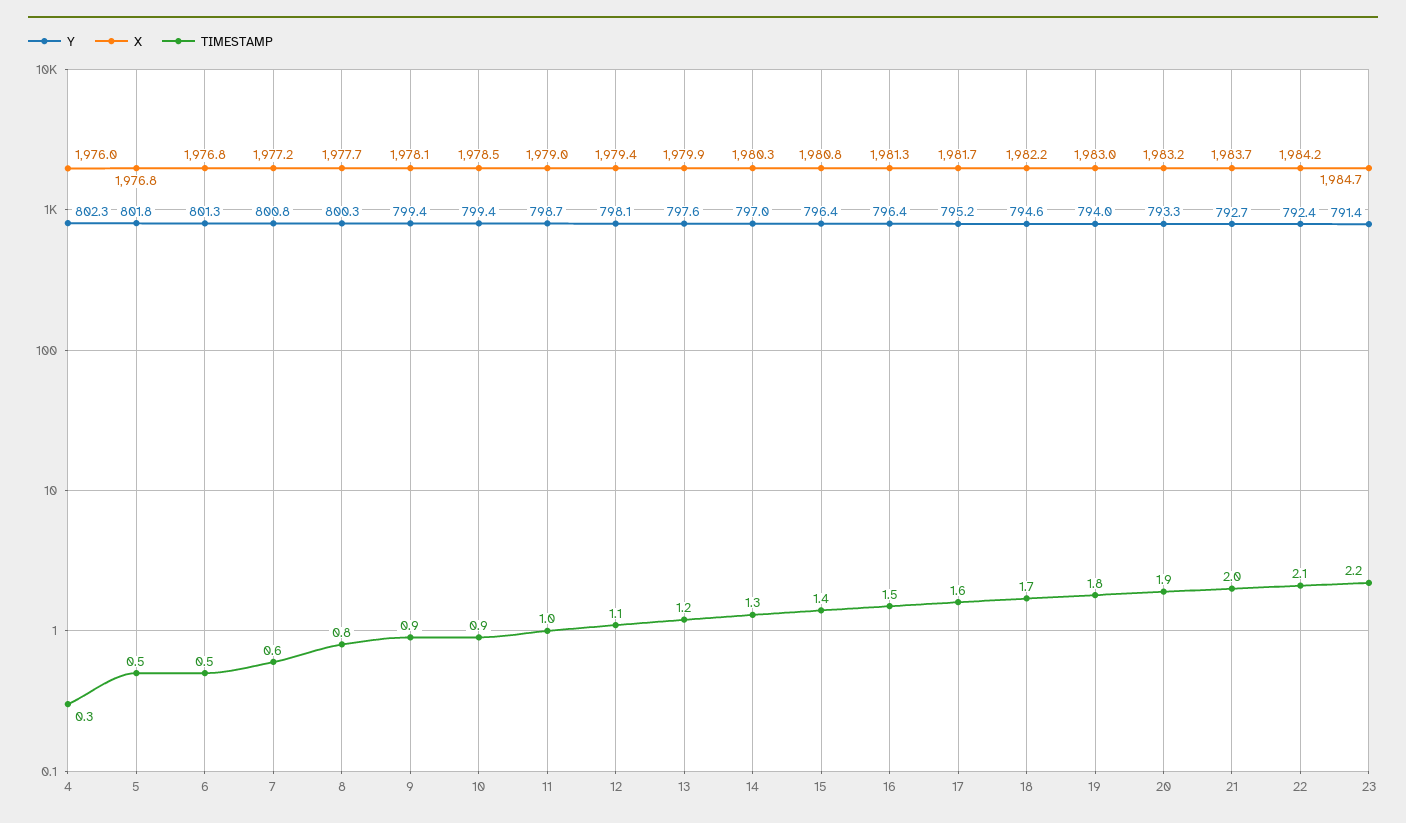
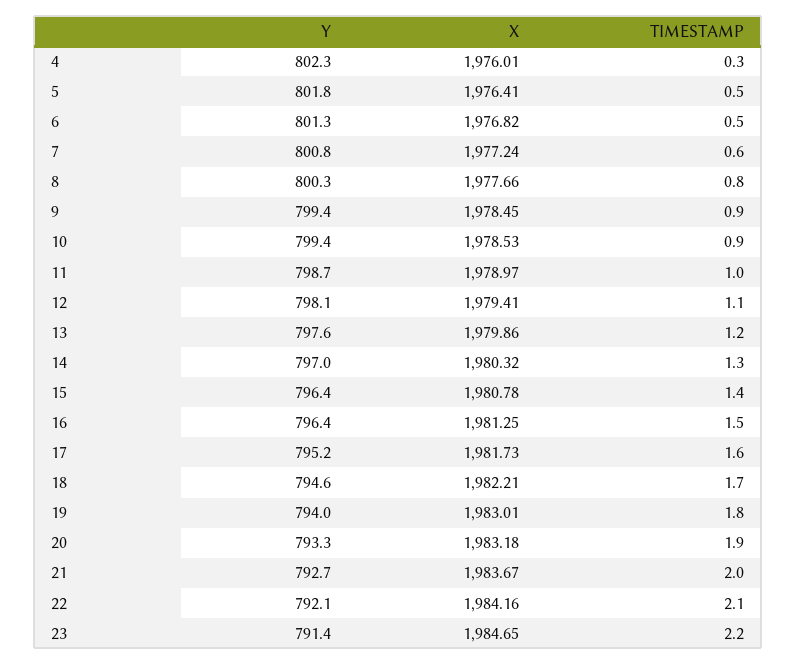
  {
    "Y": {
      "4": 802.3,
      "5": 801.8,
      "6": 801.3,
      "7": 800.8,
      "8": 800.3,
      "9": 799.4,
      "10": 799.4,
      "11": 798.7,
      "12": 798.1,
      "13": 797.6,
      "14": 797,
      "15": 796.4,
      "16": 796.4,
      "17": 795.2,
      "18": 794.6,
      "19": 794,
      "20": 793.3,
      "21": 792.7,
-     "22": 792.4,
+     "22": 792.1,
      "23": 791.4
    },
    "X": {
      "4": 1976.01,
-     "5": 1976.8,
+     "5": 1976.41,
      "6": 1976.82,
      "7": 1977.24,
      "8": 1977.66,
-     "9": 1978.1,
+     "9": 1978.45,
      "10": 1978.53,
      "11": 1978.97,
      "12": 1979.41,
      "13": 1979.86,
      "14": 1980.32,
      "15": 1980.78,
      "16": 1981.25,
      "17": 1981.73,
      "18": 1982.21,
      "19": 1983.01,
      "20": 1983.18,
      "21": 1983.67,
      "22": 1984.16,
      "23": 1984.65
    },
    "TIMESTAMP": {
      "4": 0.3,
      "5": 0.5,
      "6": 0.5,
      "7": 0.6,
      "8": 0.8,
      "9": 0.9,
      "10": 0.9,
      "11": 1,
      "12": 1.1,
      "13": 1.2,
      "14": 1.3,
      "15": 1.4,
      "16": 1.5,
      "17": 1.6,
      "18": 1.7,
      "19": 1.8,
      "20": 1.9,
      "21": 2,
      "22": 2.1,
      "23": 2.2
    }
  }

